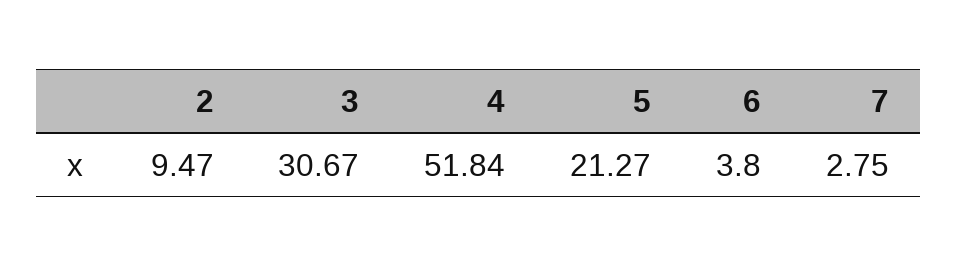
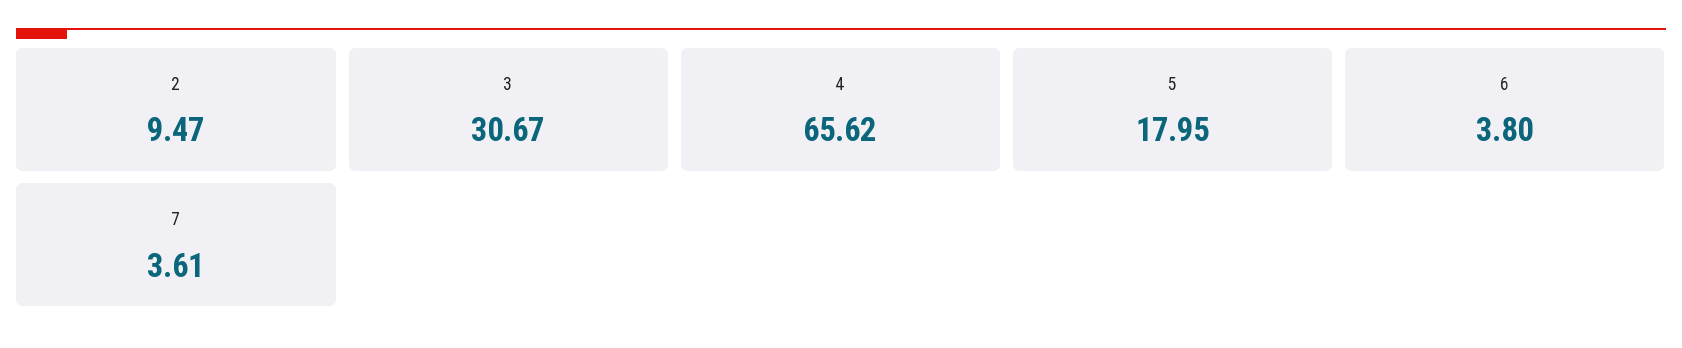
  {
    "2": 9.47,
    "3": 30.67,
-   "4": 51.84,
+   "4": 65.62,
-   "5": 21.27,
+   "5": 17.95,
    "6": 3.8,
-   "7": 2.75
+   "7": 3.61
  }

